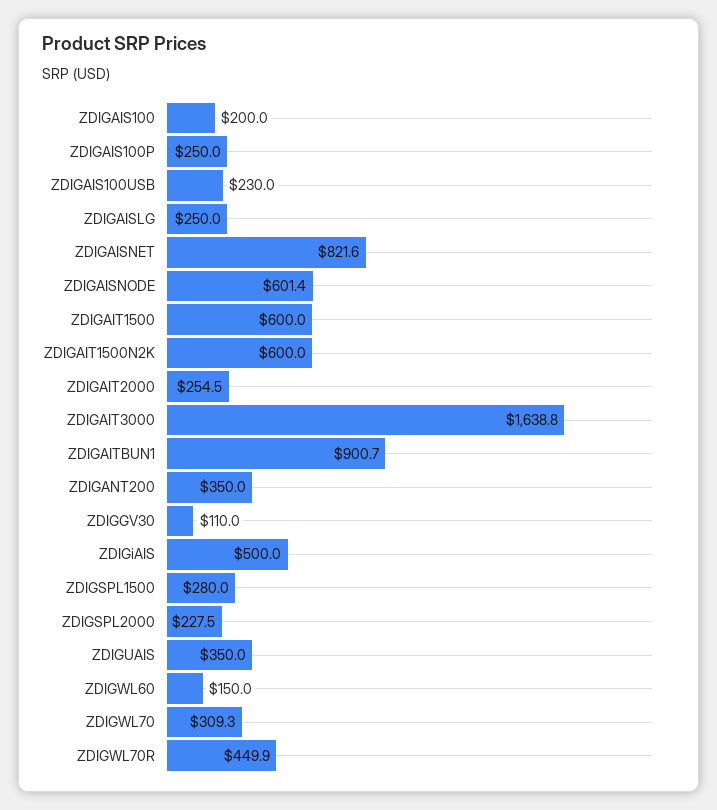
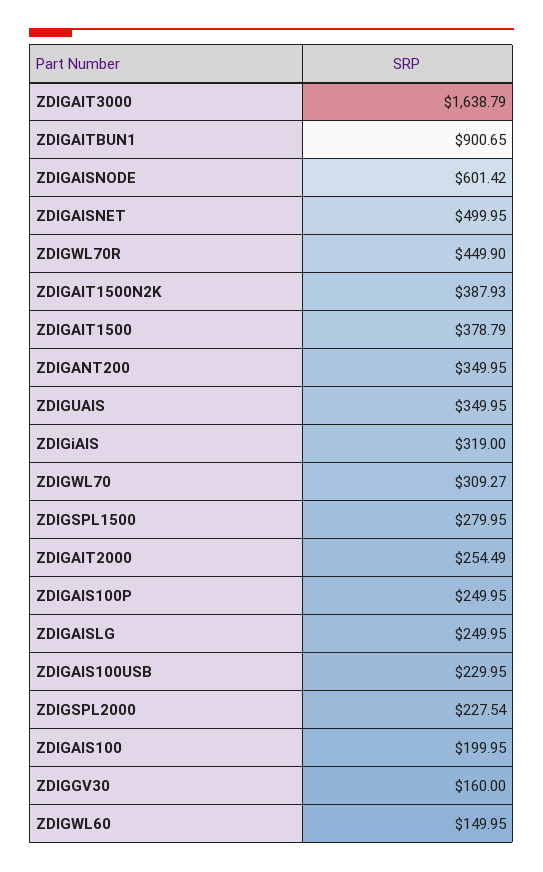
  {
    "ZDIGAIS100": 199.95,
    "ZDIGAIS100P": 249.95,
    "ZDIGAIS100USB": 229.95,
    "ZDIGAISLG": 249.95,
-   "ZDIGAISNET": 821.6,
+   "ZDIGAISNET": 499.95,
    "ZDIGAISNODE": 601.42,
-   "ZDIGAIT1500": 600,
+   "ZDIGAIT1500": 378.79,
-   "ZDIGAIT1500N2K": 600,
+   "ZDIGAIT1500N2K": 387.93,
    "ZDIGAIT2000": 254.49,
    "ZDIGAIT3000": 1638.79,
    "ZDIGAITBUN1": 900.65,
    "ZDIGANT200": 349.95,
-   "ZDIGGV30": 110,
+   "ZDIGGV30": 160,
-   "ZDIGiAIS": 500,
+   "ZDIGiAIS": 319,
    "ZDIGSPL1500": 279.95,
    "ZDIGSPL2000": 227.54,
    "ZDIGUAIS": 349.95,
    "ZDIGWL60": 149.95,
    "ZDIGWL70": 309.27,
    "ZDIGWL70R": 449.9
  }

